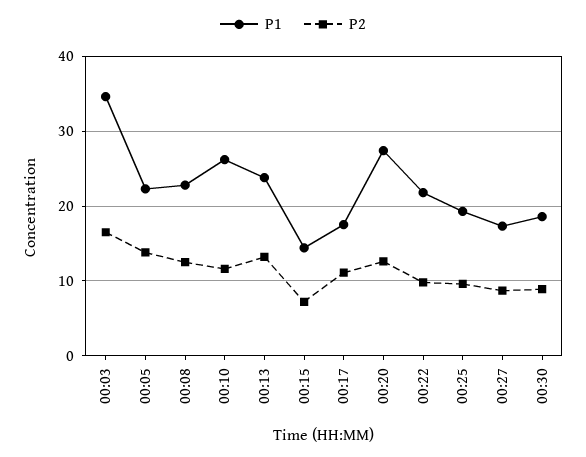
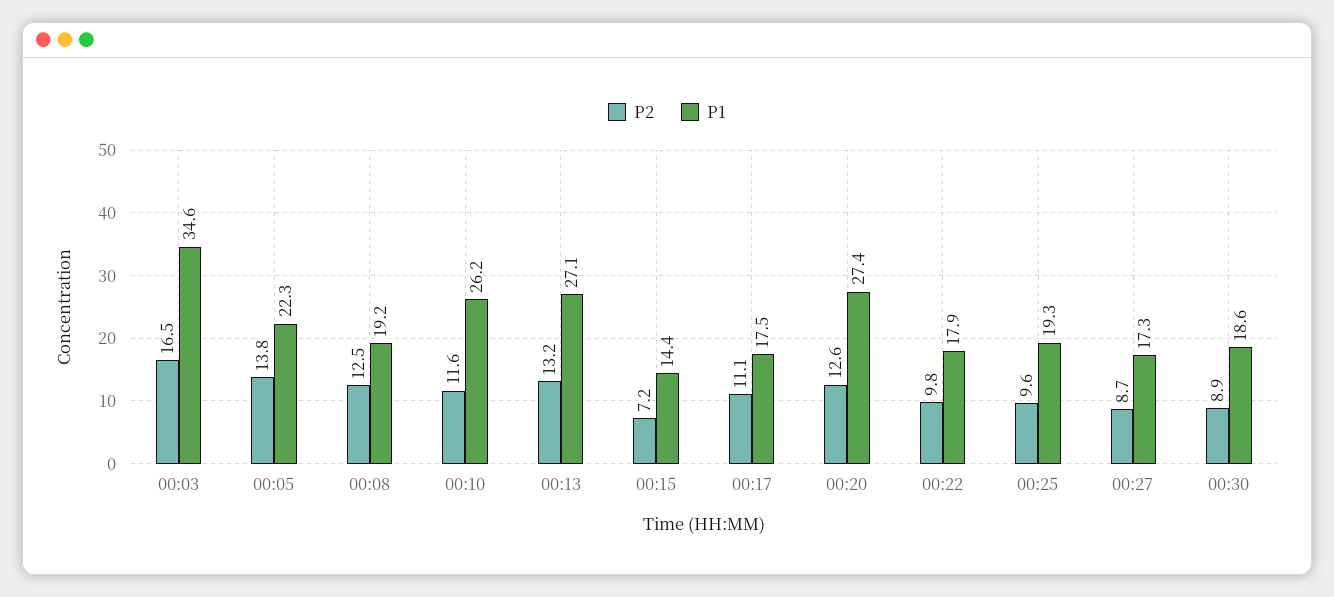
  {
    "P1": {
      "00:03": 34.6,
      "00:05": 22.3,
-     "00:08": 23,
+     "00:08": 19.2,
      "00:10": 26.2,
-     "00:13": 24,
+     "00:13": 27.1,
      "00:15": 14.4,
      "00:17": 17.5,
      "00:20": 27.4,
-     "00:22": 22,
+     "00:22": 17.9,
      "00:25": 19.3,
      "00:27": 17.3,
      "00:30": 18.6
    },
    "P2": {
      "00:03": 16.5,
      "00:05": 13.8,
      "00:08": 12.5,
      "00:10": 11.6,
      "00:13": 13.2,
      "00:15": 7.2,
      "00:17": 11.1,
      "00:20": 12.6,
      "00:22": 9.8,
      "00:25": 9.6,
      "00:27": 8.7,
      "00:30": 8.9
    }
  }

